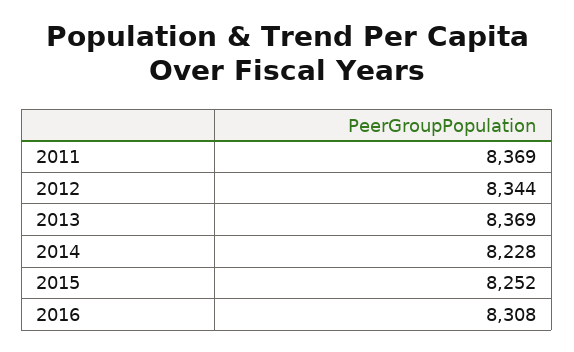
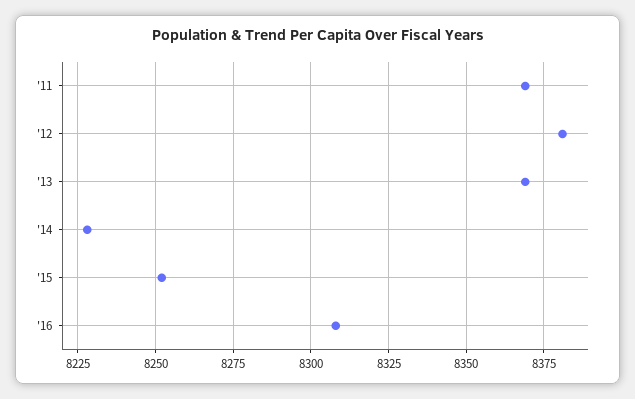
  {
    "2011": 8369,
-   "2012": 8344,
+   "2012": 8380,
    "2013": 8369,
    "2014": 8228,
    "2015": 8252,
    "2016": 8308
  }

